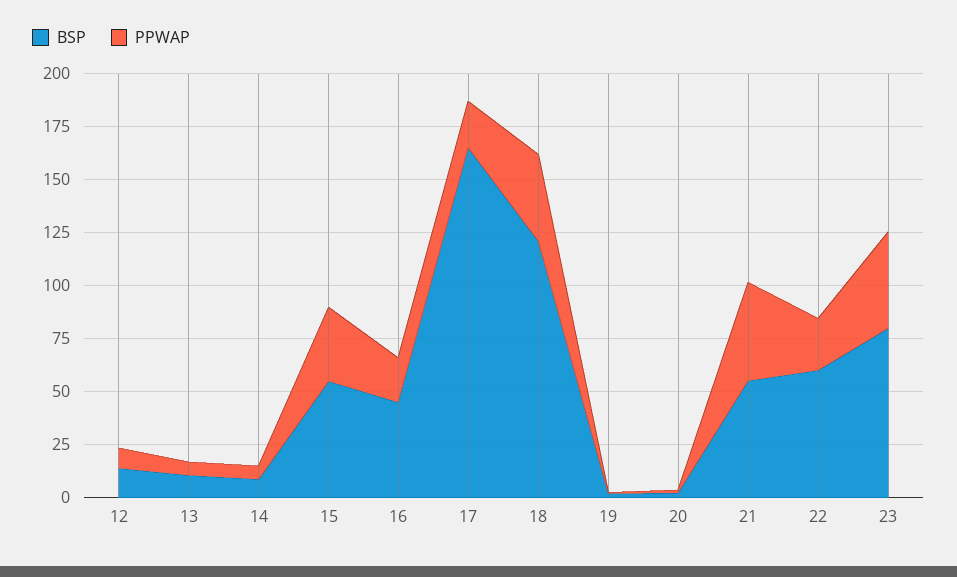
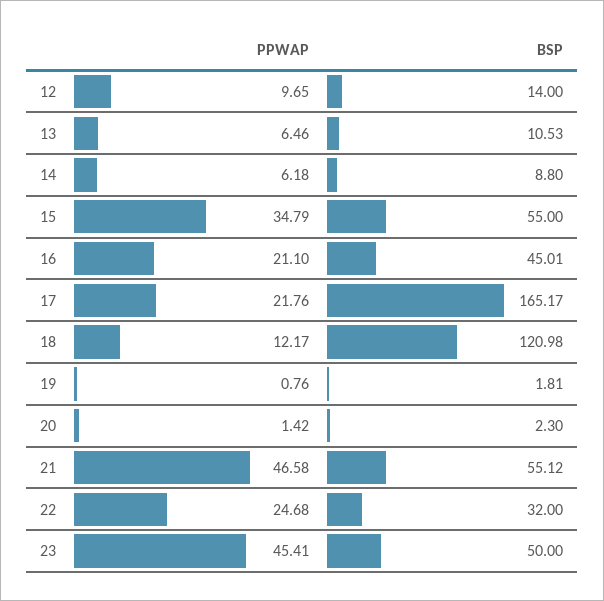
  {
    "BSP": {
      "12": 14,
      "13": 10.53,
      "14": 8.8,
      "15": 55,
      "16": 45.01,
      "17": 165.17,
      "18": 120.98,
      "19": 1.81,
      "20": 2.3,
      "21": 55.12,
-     "22": 60,
+     "22": 32,
-     "23": 80
+     "23": 50
    },
    "PPWAP": {
      "12": 9.65,
      "13": 6.46,
      "14": 6.18,
      "15": 34.79,
      "16": 21.1,
      "17": 21.76,
-     "18": 40,
+     "18": 12.17,
      "19": 0.76,
      "20": 1.42,
      "21": 46.58,
      "22": 24.68,
      "23": 45.41
    }
  }

